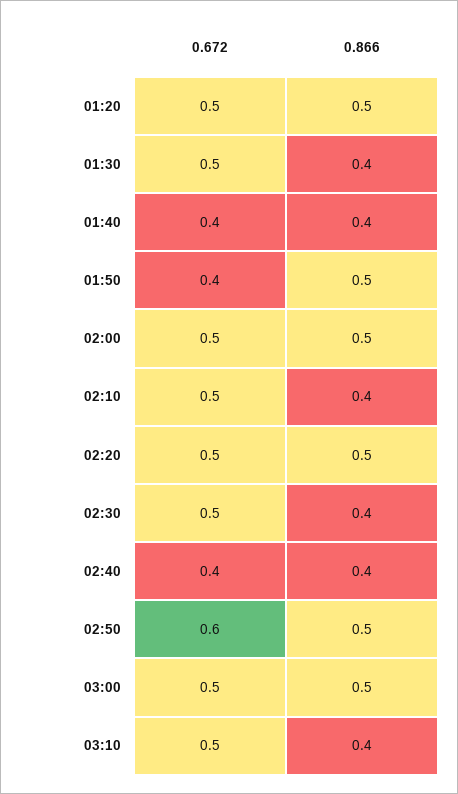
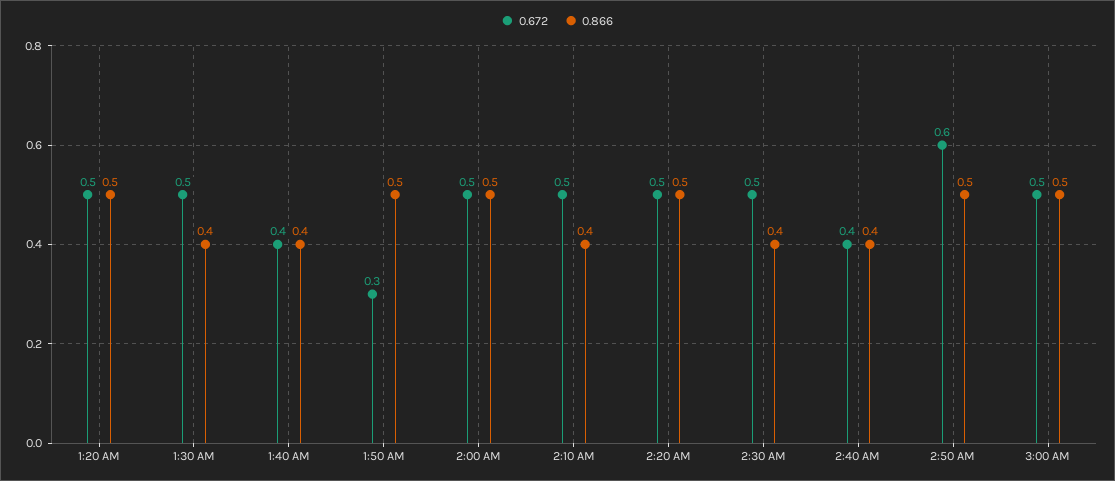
  {
    "0.672": {
      "01:20": 0.5,
      "01:30": 0.5,
      "01:40": 0.4,
-     "01:50": 0.4,
+     "01:50": 0.3,
      "02:00": 0.5,
      "02:10": 0.5,
      "02:20": 0.5,
      "02:30": 0.5,
      "02:40": 0.4,
      "02:50": 0.6,
-     "03:00": 0.5,
+     "03:00": 0.5
-     "03:10": 0.5
    },
    "0.866": {
      "01:20": 0.5,
      "01:30": 0.4,
      "01:40": 0.4,
      "01:50": 0.5,
      "02:00": 0.5,
      "02:10": 0.4,
      "02:20": 0.5,
      "02:30": 0.4,
      "02:40": 0.4,
      "02:50": 0.5,
-     "03:00": 0.5,
+     "03:00": 0.5
-     "03:10": 0.4
    }
  }

